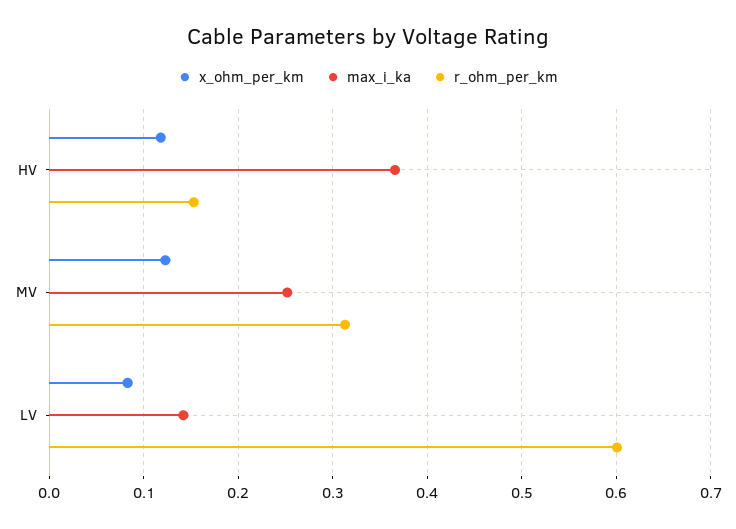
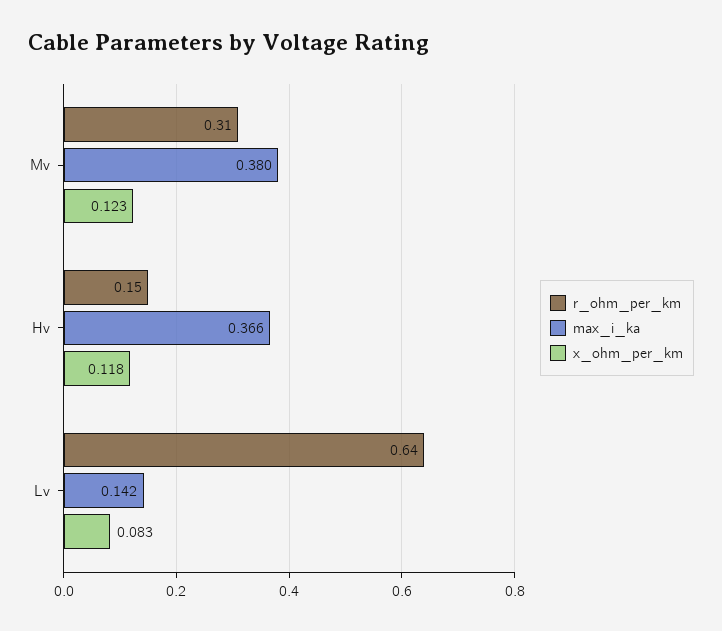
  {
    "x_ohm_per_km": {
      "HV": 0.118,
      "MV": 0.123,
      "LV": 0.083
    },
    "max_i_ka": {
      "HV": 0.366,
-     "MV": 0.25,
+     "MV": 0.38,
      "LV": 0.142
    },
    "r_ohm_per_km": {
      "HV": 0.15,
      "MV": 0.31,
-     "LV": 0.6
+     "LV": 0.64
    }
  }

